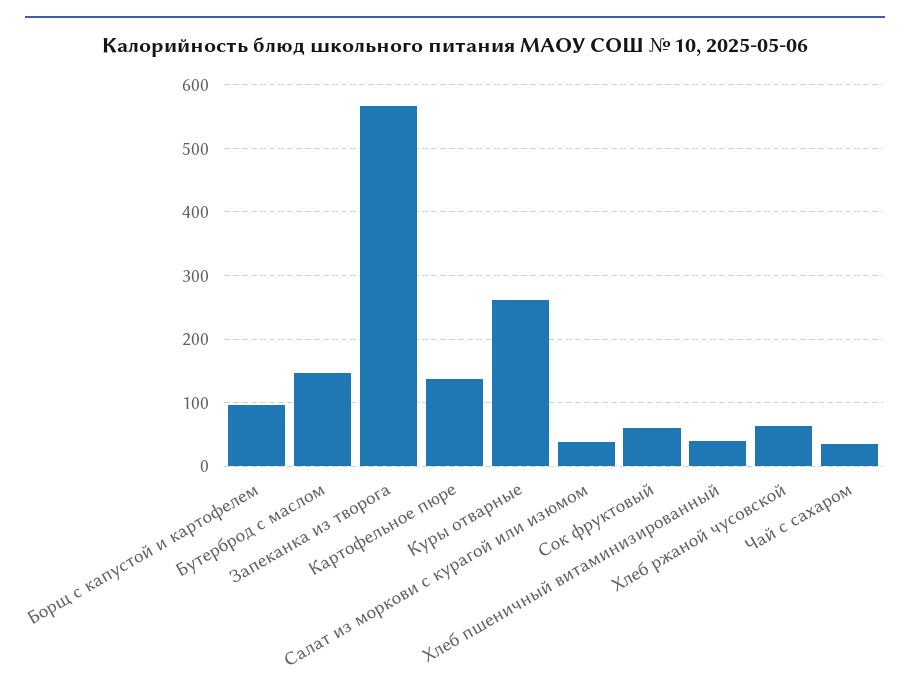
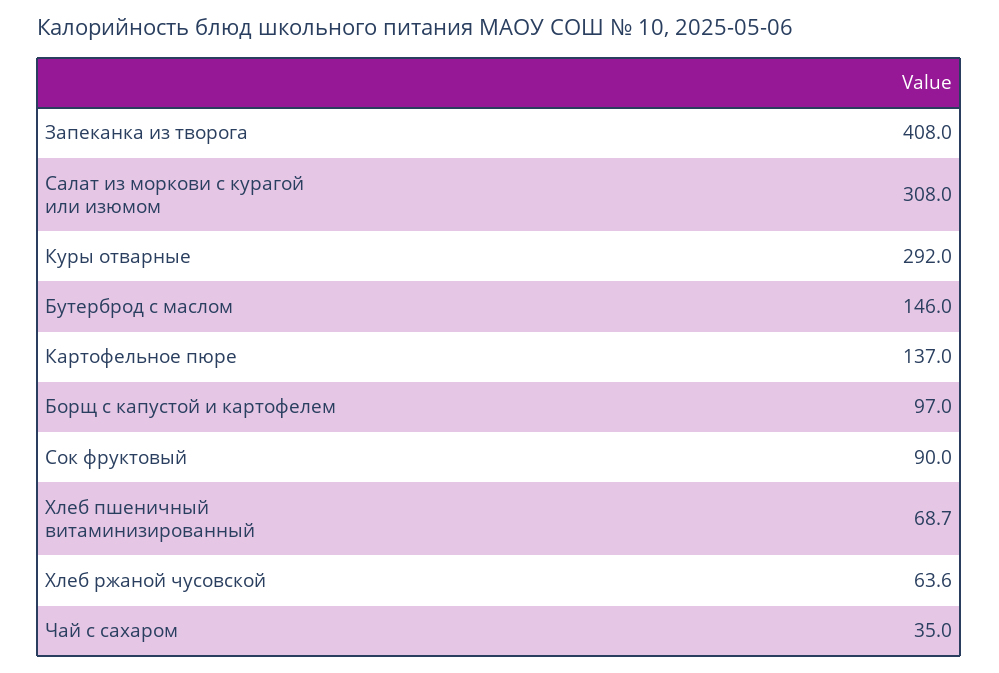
  {
    "Борщ с капустой и картофелем": 97,
    "Бутерброд с маслом": 146,
-   "Запеканка из творога": 570,
+   "Запеканка из творога": 408,
    "Картофельное пюре": 137,
-   "Куры отварные": 260,
+   "Куры отварные": 292,
-   "Салат из моркови с курагой или изюмом": 40,
+   "Салат из моркови с курагой или изюмом": 308,
-   "Сок фруктовый": 60,
+   "Сок фруктовый": 90,
-   "Хлеб пшеничный витаминизированный": 40,
+   "Хлеб пшеничный витаминизированный": 68.7,
    "Хлеб ржаной чусовской": 63.6,
    "Чай с сахаром": 35
  }

